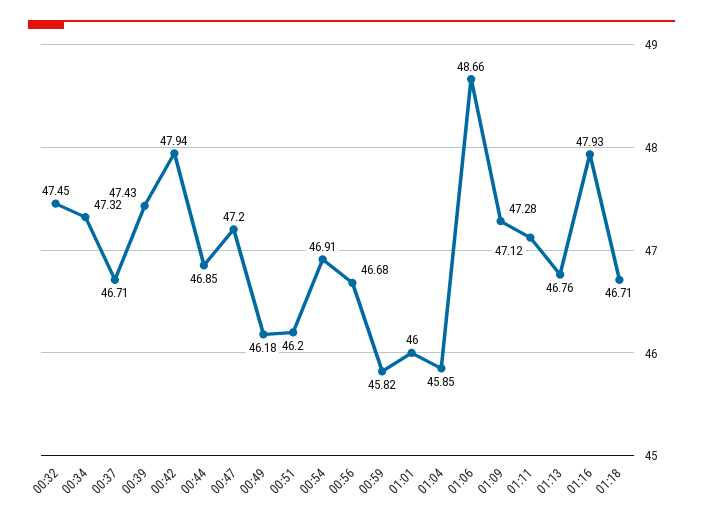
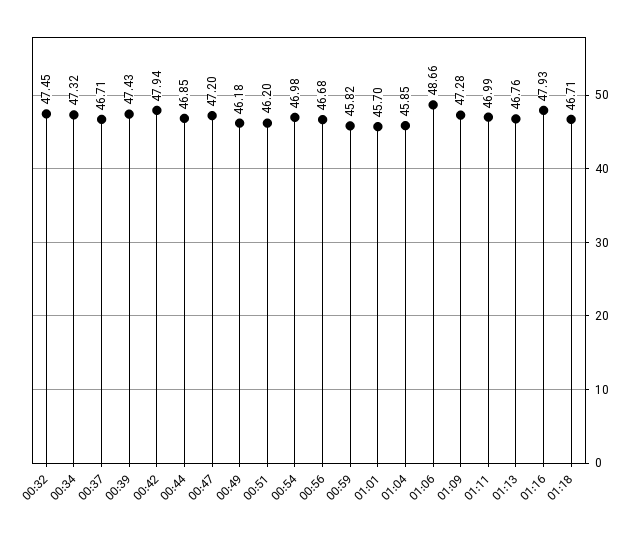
  {
    "00:32": 47.45,
    "00:34": 47.32,
    "00:37": 46.71,
    "00:39": 47.43,
    "00:42": 47.94,
    "00:44": 46.85,
    "00:47": 47.2,
    "00:49": 46.18,
    "00:51": 46.2,
-   "00:54": 46.91,
+   "00:54": 46.98,
    "00:56": 46.68,
    "00:59": 45.82,
-   "01:01": 46,
+   "01:01": 45.7,
    "01:04": 45.85,
    "01:06": 48.66,
    "01:09": 47.28,
-   "01:11": 47.12,
+   "01:11": 46.99,
    "01:13": 46.76,
    "01:16": 47.93,
    "01:18": 46.71
  }

